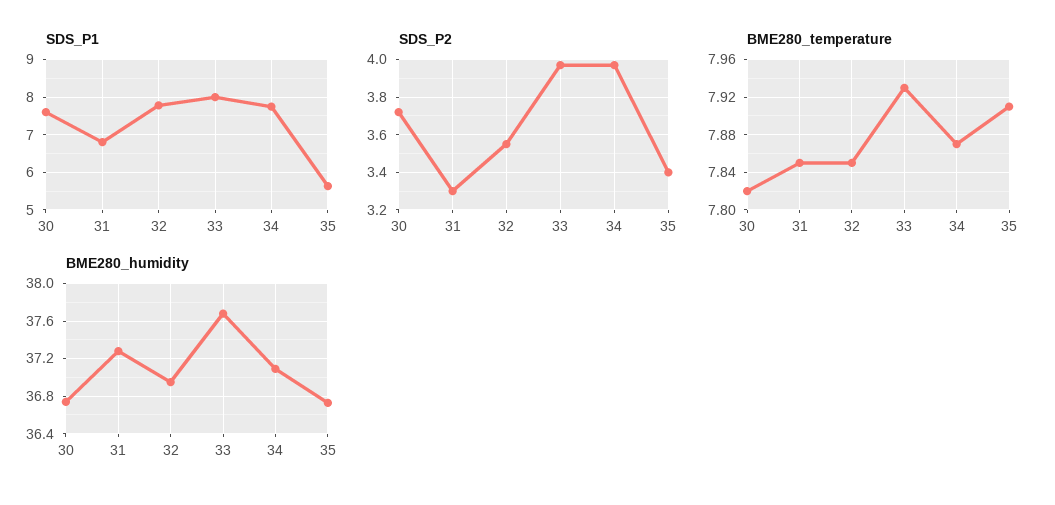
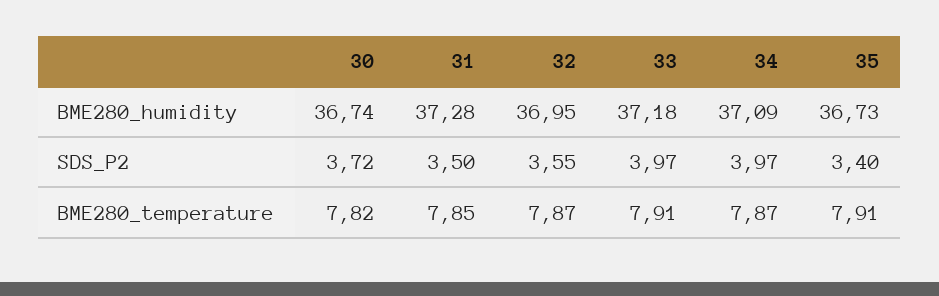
  {
-   "SDS_P1": {
-     "30": 7.6,
-     "31": 6.8,
-     "32": 7.8,
-     "33": 8,
-     "34": 7.8,
-     "35": 5.6
-   },
    "SDS_P2": {
      "30": 3.72,
-     "31": 3.3,
+     "31": 3.5,
      "32": 3.55,
      "33": 3.97,
      "34": 3.97,
      "35": 3.4
    },
    "BME280_temperature": {
      "30": 7.82,
      "31": 7.85,
-     "32": 7.85,
+     "32": 7.87,
-     "33": 7.93,
+     "33": 7.91,
      "34": 7.87,
      "35": 7.91
    },
    "BME280_humidity": {
      "30": 36.74,
      "31": 37.28,
      "32": 36.95,
-     "33": 37.7,
+     "33": 37.18,
      "34": 37.09,
      "35": 36.73
    }
  }

